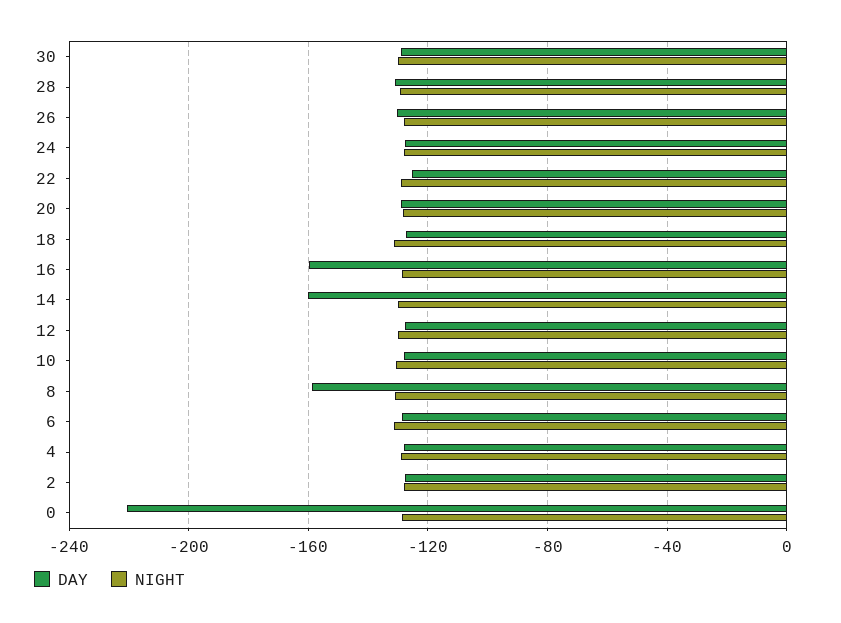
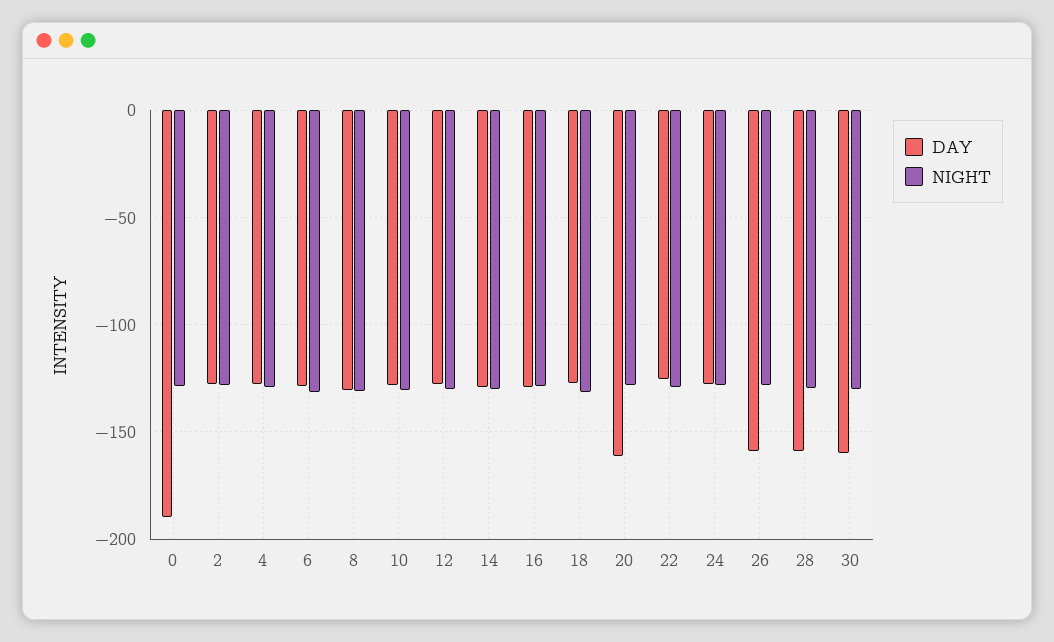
  {
    "DAY": {
-     "30": -130,
+     "30": -160,
-     "28": -130,
+     "28": -160,
-     "26": -130,
+     "26": -160,
      "24": -130,
      "22": -125,
-     "20": -130,
+     "20": -160,
      "18": -125,
-     "16": -160,
+     "16": -130,
-     "14": -160,
+     "14": -130,
      "12": -130,
      "10": -130,
-     "8": -160,
+     "8": -130,
      "6": -130,
      "4": -130,
      "2": -130,
-     "0": -220
+     "0": -190
    },
    "NIGHT": {
      "30": -130,
      "28": -130,
      "26": -130,
      "24": -130,
      "22": -130,
      "20": -130,
      "18": -130,
      "16": -130,
      "14": -130,
      "12": -130,
      "10": -130,
      "8": -130,
      "6": -130,
      "4": -130,
      "2": -130,
      "0": -130
    }
  }

